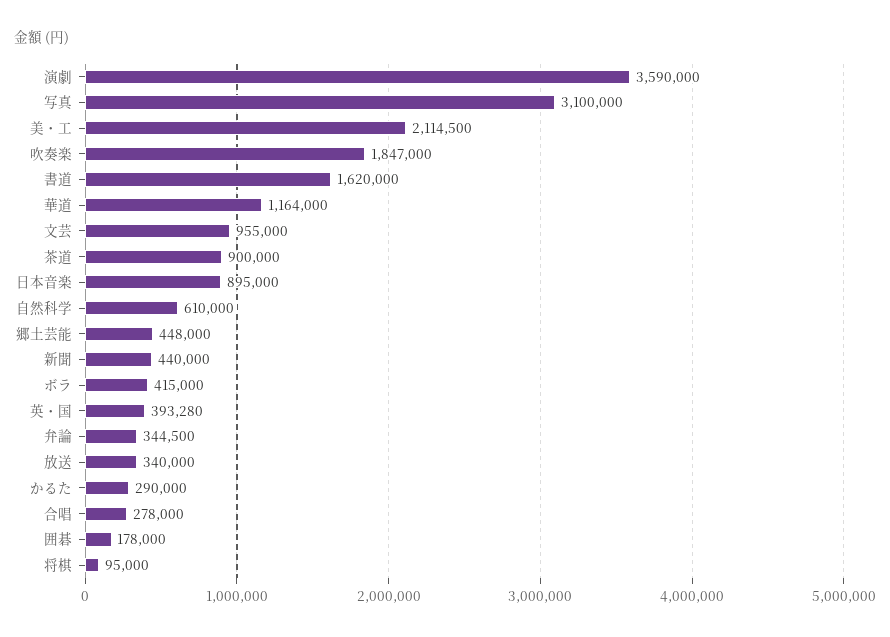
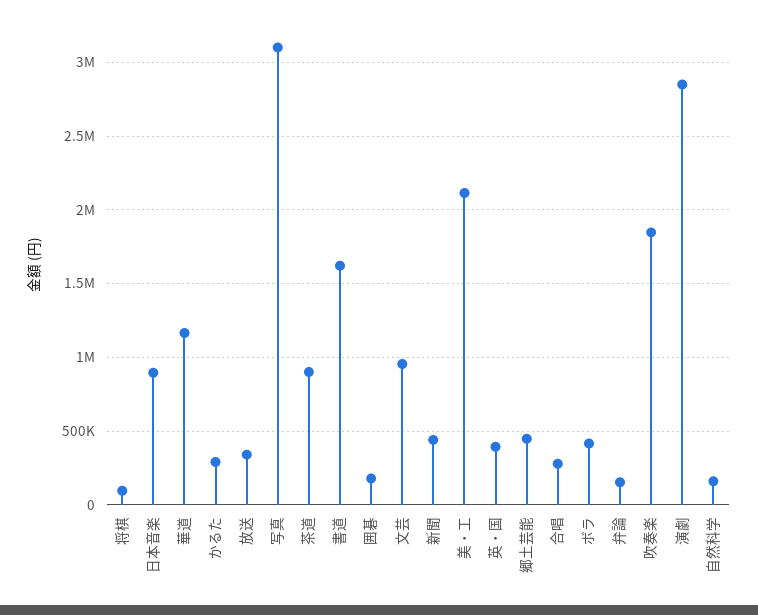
  {
-   "演劇": 3590000,
+   "演劇": 2850000,
    "写真": 3100000,
    "美・工": 2114500,
    "吹奏楽": 1847000,
    "書道": 1620000,
    "華道": 1164000,
    "文芸": 955000,
    "茶道": 900000,
    "日本音楽": 895000,
-   "自然科学": 610000,
+   "自然科学": 150000,
    "郷土芸能": 448000,
    "新聞": 440000,
    "ボラ": 415000,
    "英・国": 393280,
-   "弁論": 344500,
+   "弁論": 150000,
    "放送": 340000,
    "かるた": 290000,
    "合唱": 278000,
    "囲碁": 178000,
    "将棋": 95000
  }

